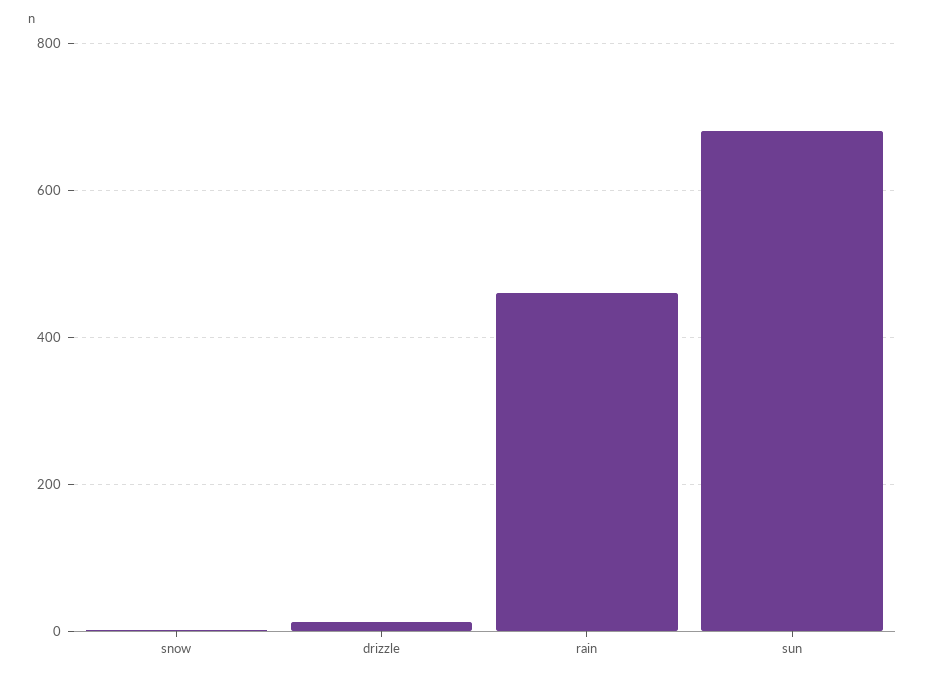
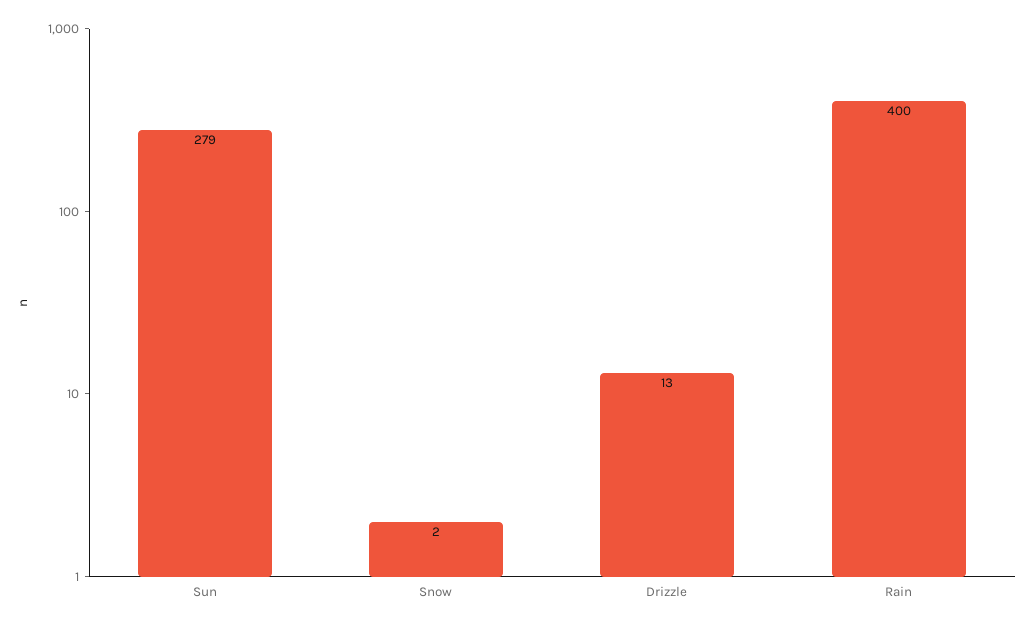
  {
    "snow": 2,
    "drizzle": 13,
-   "rain": 460,
+   "rain": 400,
-   "sun": 680
+   "sun": 279
  }

